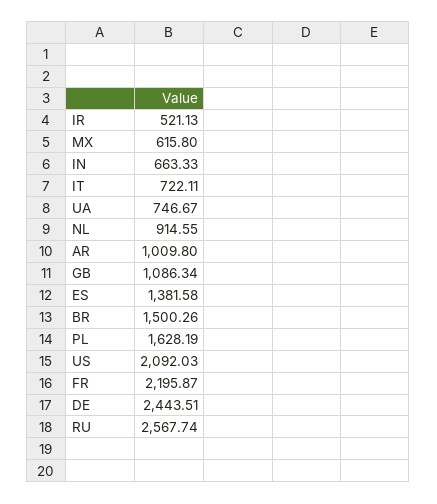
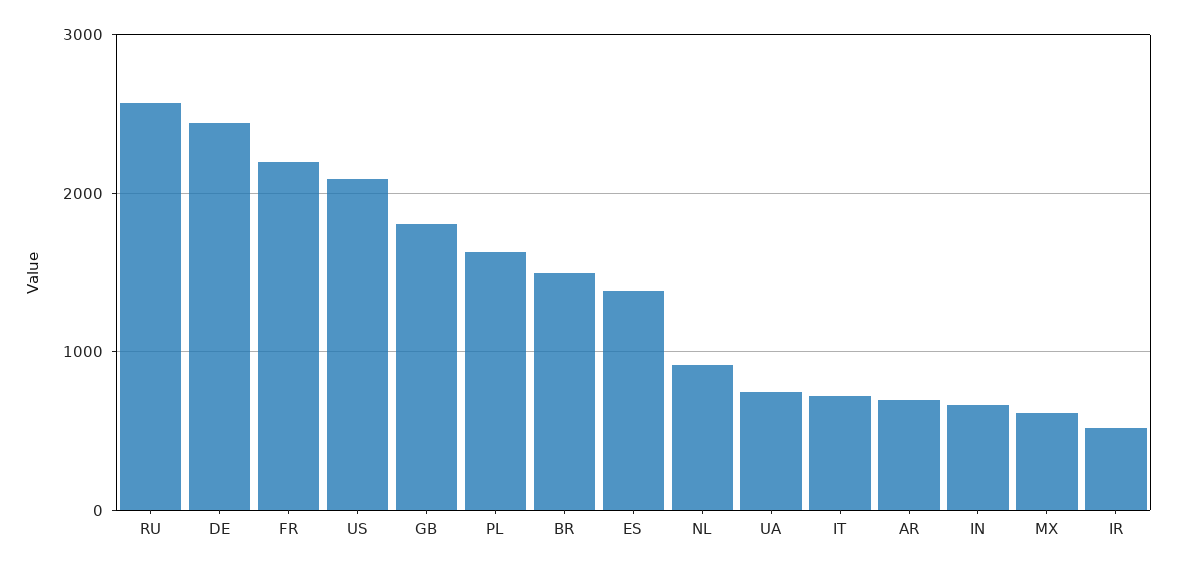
  {
    "IR": 521.13,
    "MX": 615.8,
    "IN": 663.33,
    "IT": 722.11,
    "UA": 746.67,
    "NL": 914.55,
-   "AR": 1009.8,
+   "AR": 700,
-   "GB": 1086.34,
+   "GB": 1800,
    "ES": 1381.58,
    "BR": 1500.26,
    "PL": 1628.19,
    "US": 2092.03,
    "FR": 2195.87,
    "DE": 2443.51,
    "RU": 2567.74
  }

